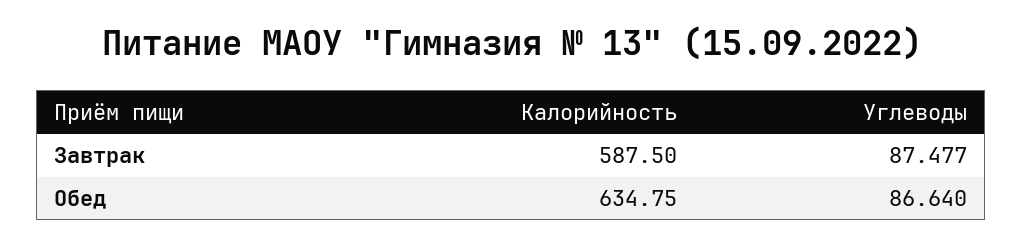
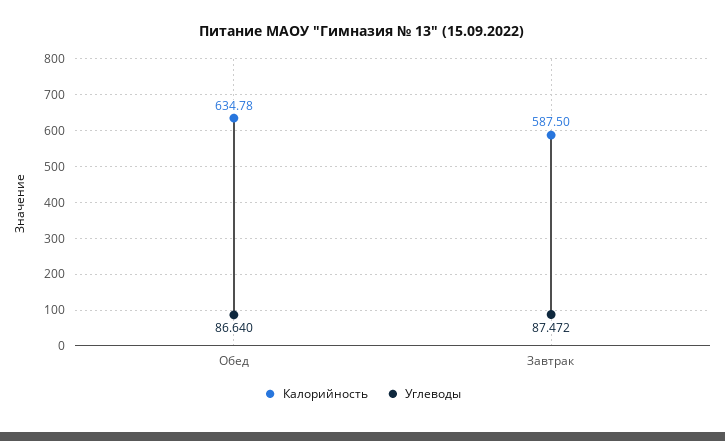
  {
    "Калорийность": {
      "Завтрак": 587.5,
-     "Обед": 634.75
+     "Обед": 634.78
    },
    "Углеводы": {
-     "Завтрак": 87.477,
+     "Завтрак": 87.472,
      "Обед": 86.64
    }
  }

